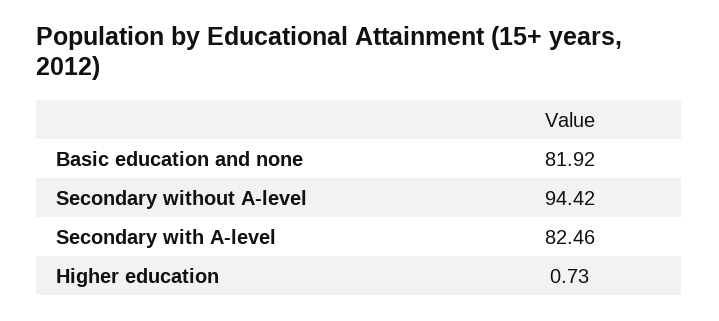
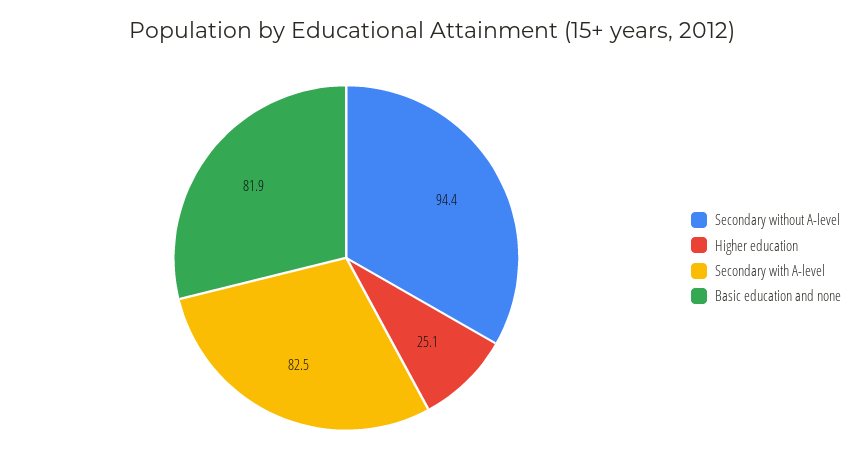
  {
    "Basic education and none": 81.92,
    "Secondary without A-level": 94.42,
    "Secondary with A-level": 82.46,
-   "Higher education": 0.73
+   "Higher education": 25.1
  }

